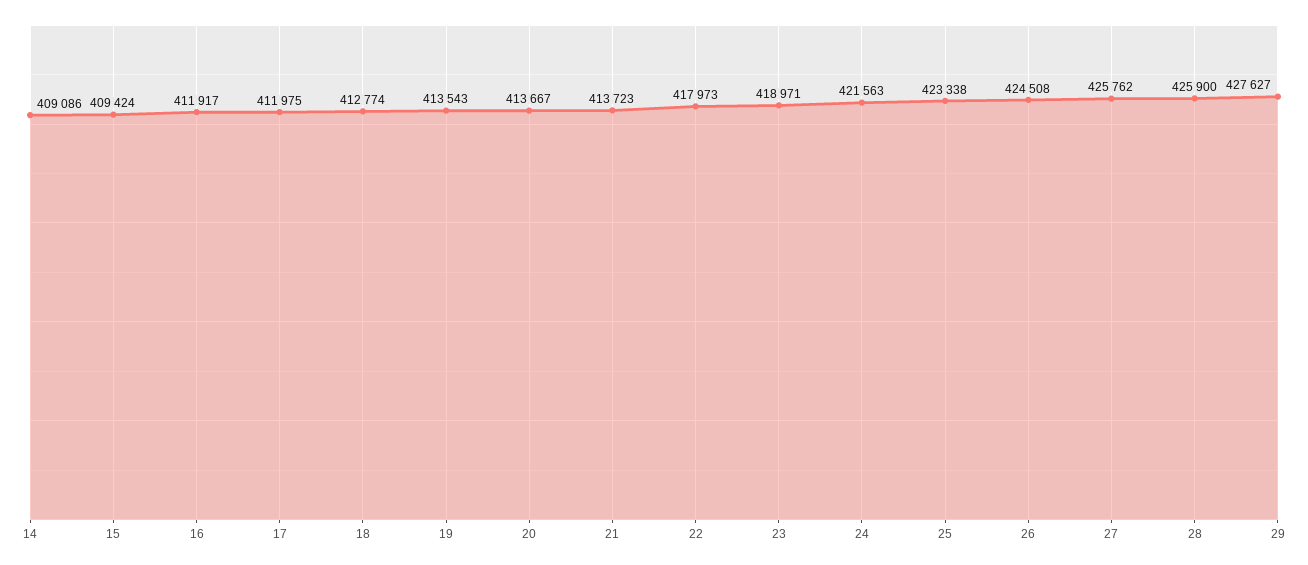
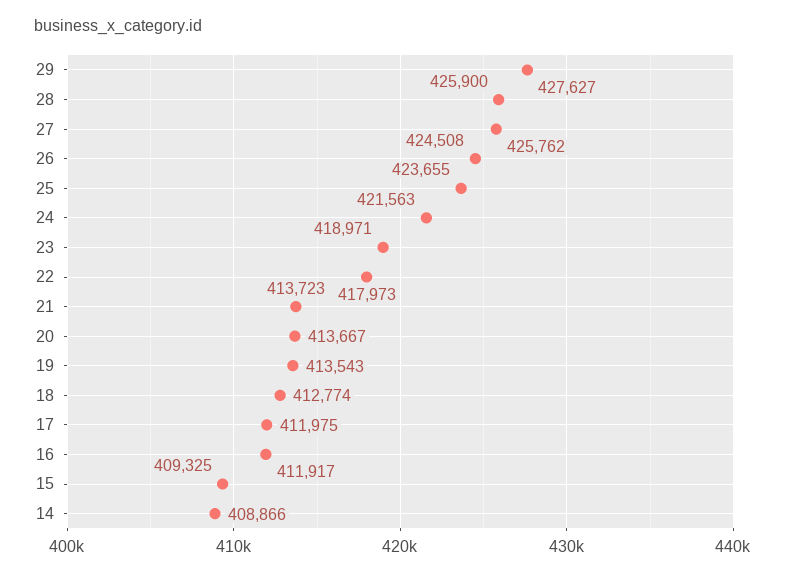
  {
-   "14": 409086,
+   "14": 408866,
-   "15": 409424,
+   "15": 409325,
    "16": 411917,
    "17": 411975,
    "18": 412774,
    "19": 413543,
    "20": 413667,
    "21": 413723,
    "22": 417973,
    "23": 418971,
    "24": 421563,
-   "25": 423338,
+   "25": 423655,
    "26": 424508,
    "27": 425762,
    "28": 425900,
    "29": 427627
  }

